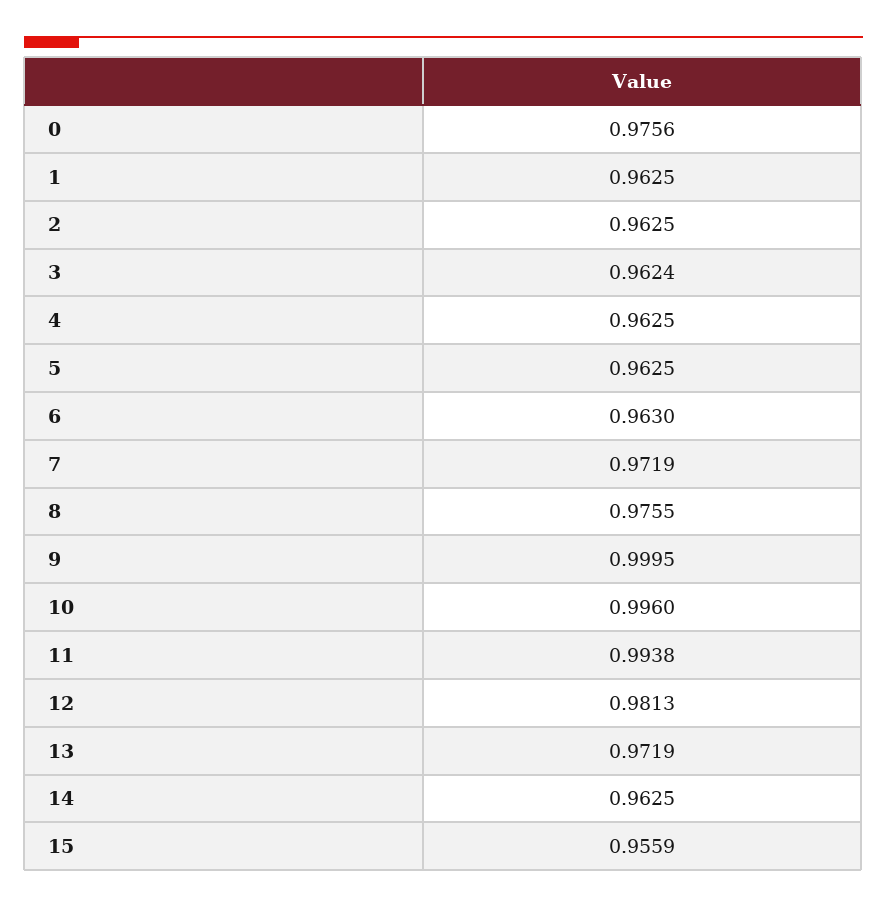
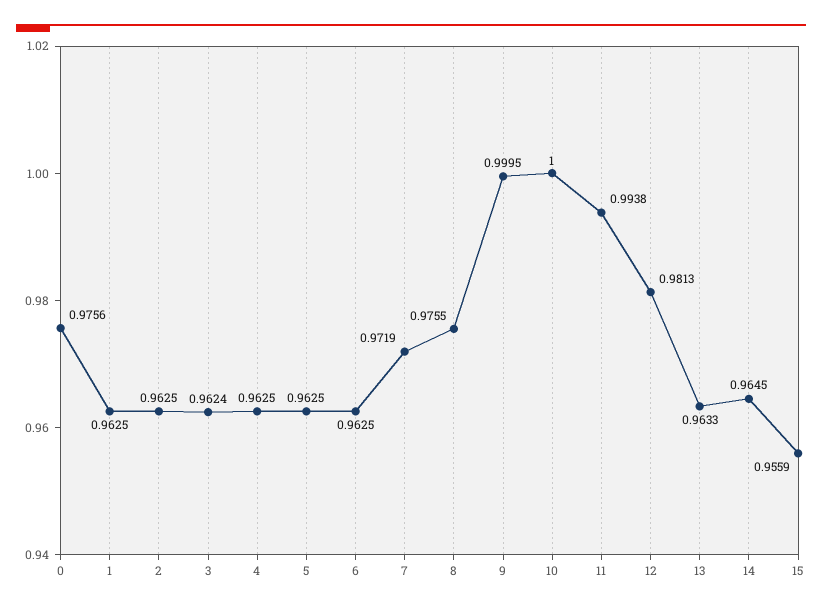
  {
    "0": 0.9756,
    "1": 0.9625,
    "2": 0.9625,
    "3": 0.9624,
    "4": 0.9625,
    "5": 0.9625,
-   "6": 0.963,
+   "6": 0.9625,
    "7": 0.9719,
    "8": 0.9755,
    "9": 0.9995,
-   "10": 0.996,
+   "10": 1,
    "11": 0.9938,
    "12": 0.9813,
-   "13": 0.9719,
+   "13": 0.9633,
-   "14": 0.9625,
+   "14": 0.9645,
    "15": 0.9559
  }

